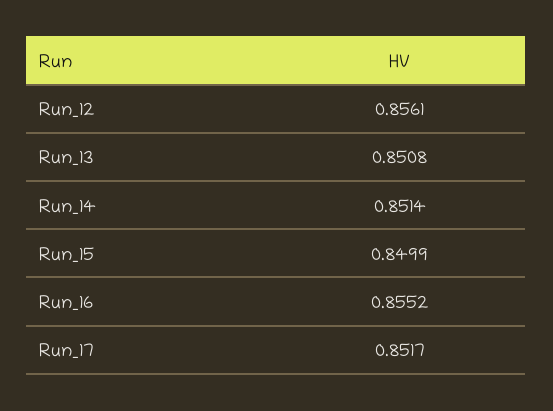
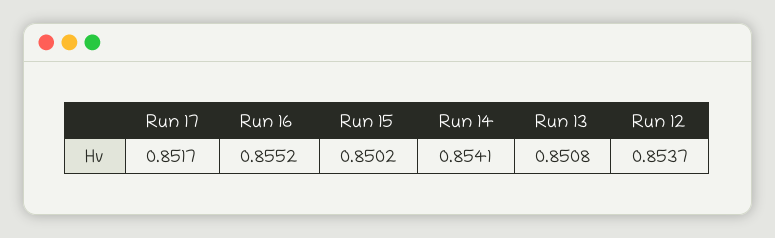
  {
-   "Run_12": 0.8561,
+   "Run_12": 0.8537,
    "Run_13": 0.8508,
-   "Run_14": 0.8514,
+   "Run_14": 0.8541,
-   "Run_15": 0.8499,
+   "Run_15": 0.8502,
    "Run_16": 0.8552,
    "Run_17": 0.8517
  }

